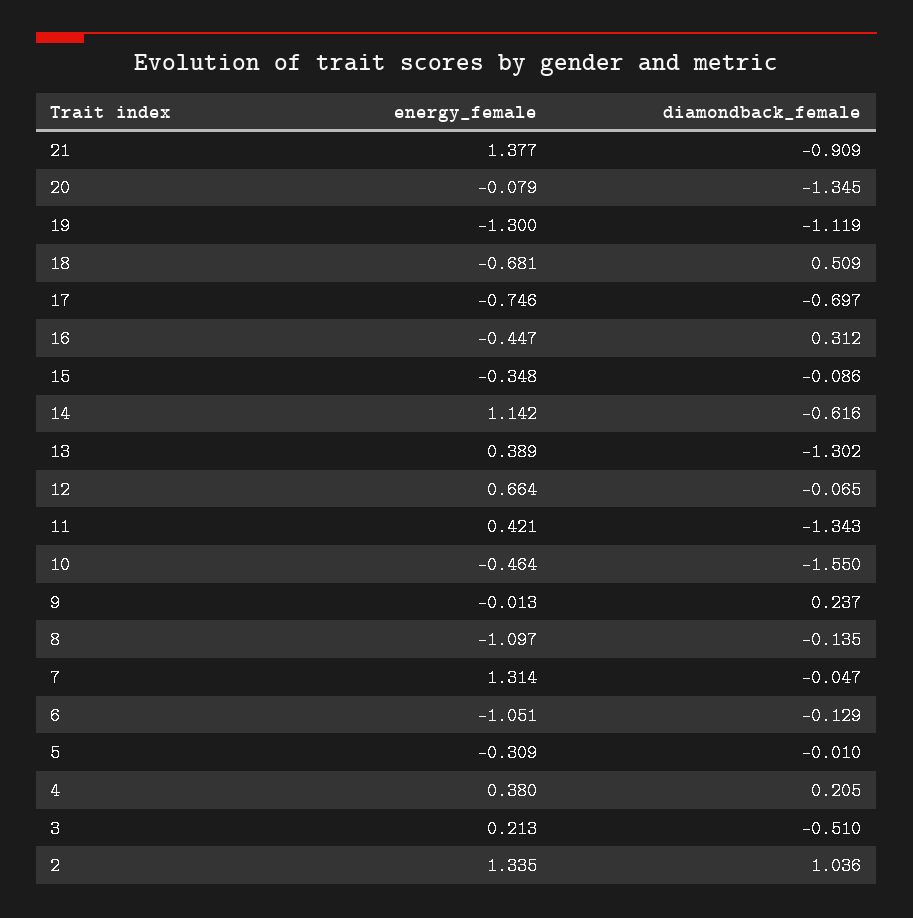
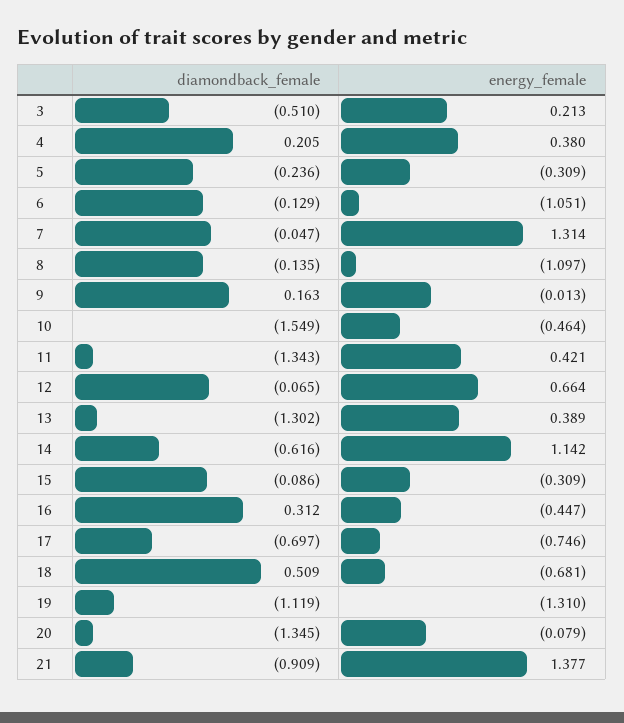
  {
    "energy_female": {
      "21": 1.377,
      "20": -0.079,
-     "19": -1.3,
+     "19": -1.31,
      "18": -0.681,
      "17": -0.746,
      "16": -0.447,
-     "15": -0.348,
+     "15": -0.309,
      "14": 1.142,
      "13": 0.389,
      "12": 0.664,
      "11": 0.421,
      "10": -0.464,
      "9": -0.013,
      "8": -1.097,
      "7": 1.314,
      "6": -1.051,
      "5": -0.309,
      "4": 0.38,
-     "3": 0.213,
+     "3": 0.213
-     "2": 1.335
    },
    "diamondback_female": {
      "21": -0.909,
      "20": -1.345,
      "19": -1.119,
      "18": 0.509,
      "17": -0.697,
      "16": 0.312,
      "15": -0.086,
      "14": -0.616,
      "13": -1.302,
      "12": -0.065,
      "11": -1.343,
-     "10": -1.55,
+     "10": -1.549,
-     "9": 0.237,
+     "9": 0.163,
      "8": -0.135,
      "7": -0.047,
      "6": -0.129,
-     "5": -0.01,
+     "5": -0.236,
      "4": 0.205,
-     "3": -0.51,
+     "3": -0.51
-     "2": 1.036
    }
  }

